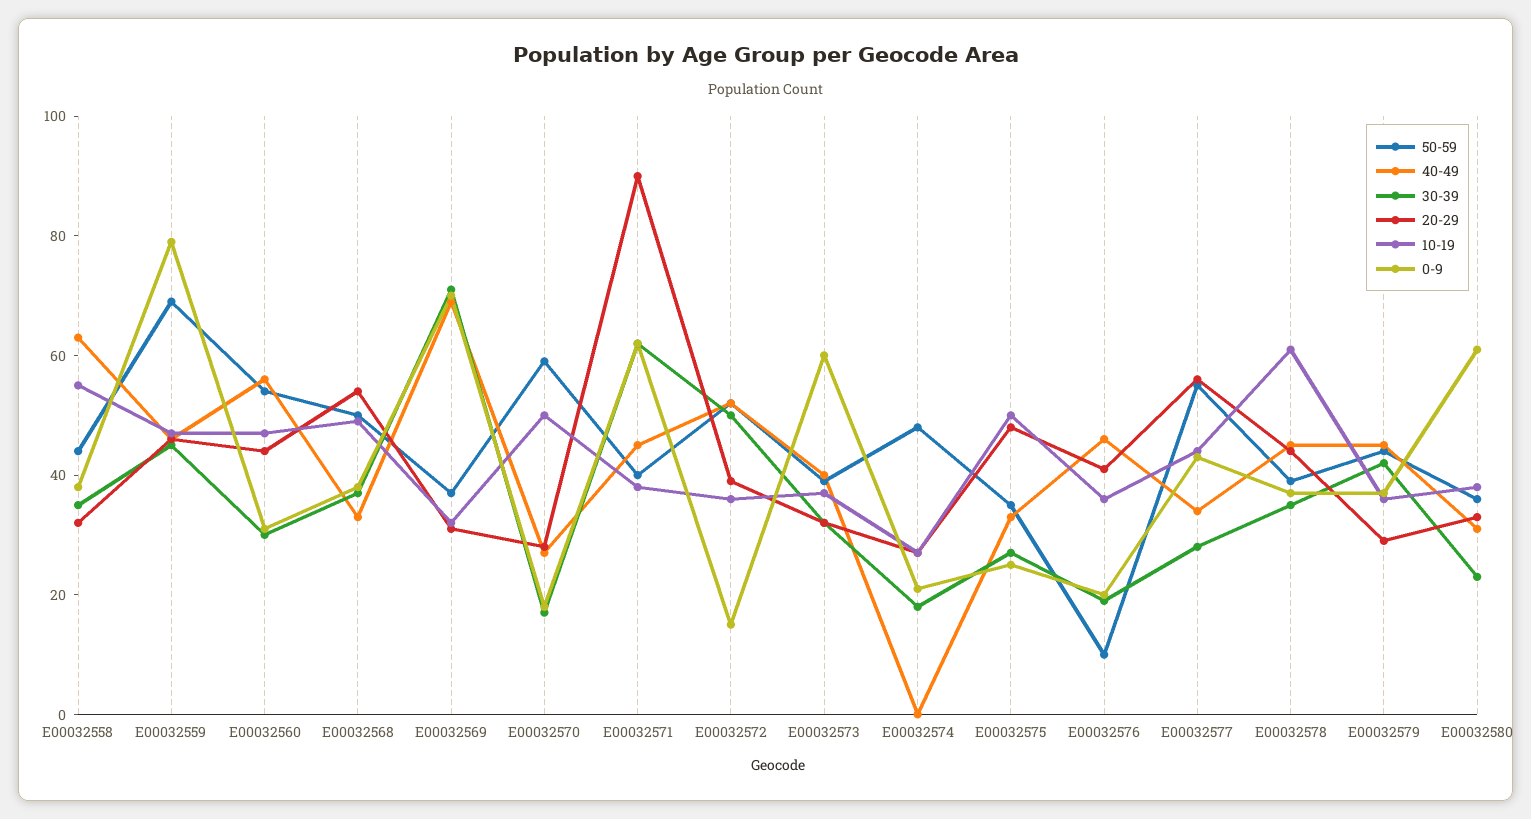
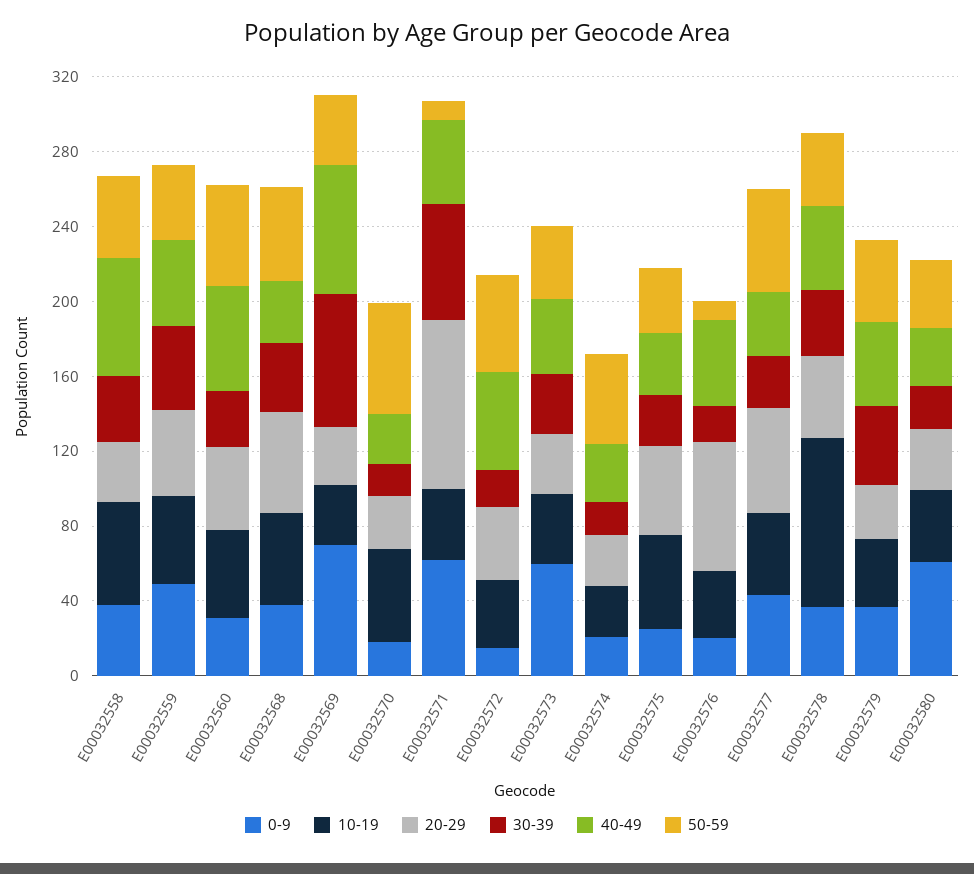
  {
    "50-59": {
      "E00032558": 45,
-     "E00032559": 70,
+     "E00032559": 40,
      "E00032560": 55,
      "E00032568": 50,
      "E00032569": 35,
      "E00032570": 60,
-     "E00032571": 40,
+     "E00032571": 10,
      "E00032572": 50,
      "E00032573": 40,
      "E00032574": 50,
      "E00032575": 35,
      "E00032576": 10,
      "E00032577": 55,
      "E00032578": 40,
      "E00032579": 45,
      "E00032580": 35
    },
    "40-49": {
      "E00032558": 65,
      "E00032559": 45,
      "E00032560": 55,
      "E00032568": 35,
      "E00032569": 70,
      "E00032570": 25,
      "E00032571": 45,
      "E00032572": 50,
      "E00032573": 40,
-     "E00032574": 0,
+     "E00032574": 30,
      "E00032575": 35,
      "E00032576": 45,
      "E00032577": 35,
      "E00032578": 45,
      "E00032579": 45,
      "E00032580": 30
    },
    "30-39": {
      "E00032558": 35,
      "E00032559": 45,
      "E00032560": 30,
      "E00032568": 35,
      "E00032569": 70,
      "E00032570": 15,
      "E00032571": 60,
-     "E00032572": 50,
+     "E00032572": 20,
      "E00032573": 30,
      "E00032574": 20,
      "E00032575": 25,
      "E00032576": 20,
      "E00032577": 30,
      "E00032578": 35,
      "E00032579": 40,
      "E00032580": 25
    },
    "20-29": {
      "E00032558": 30,
      "E00032559": 45,
      "E00032560": 45,
      "E00032568": 55,
      "E00032569": 30,
      "E00032570": 30,
      "E00032571": 90,
      "E00032572": 40,
      "E00032573": 30,
      "E00032574": 25,
      "E00032575": 50,
-     "E00032576": 40,
+     "E00032576": 70,
      "E00032577": 55,
      "E00032578": 45,
      "E00032579": 30,
      "E00032580": 35
    },
    "10-19": {
      "E00032558": 55,
      "E00032559": 45,
      "E00032560": 45,
      "E00032568": 50,
      "E00032569": 30,
      "E00032570": 50,
      "E00032571": 40,
      "E00032572": 35,
      "E00032573": 35,
      "E00032574": 25,
      "E00032575": 50,
      "E00032576": 35,
      "E00032577": 45,
-     "E00032578": 60,
+     "E00032578": 90,
      "E00032579": 35,
      "E00032580": 40
    },
    "0-9": {
      "E00032558": 40,
-     "E00032559": 80,
+     "E00032559": 50,
      "E00032560": 30,
      "E00032568": 40,
      "E00032569": 70,
      "E00032570": 20,
      "E00032571": 60,
      "E00032572": 15,
      "E00032573": 60,
      "E00032574": 20,
      "E00032575": 25,
      "E00032576": 20,
      "E00032577": 45,
      "E00032578": 35,
      "E00032579": 35,
      "E00032580": 60
    }
  }

